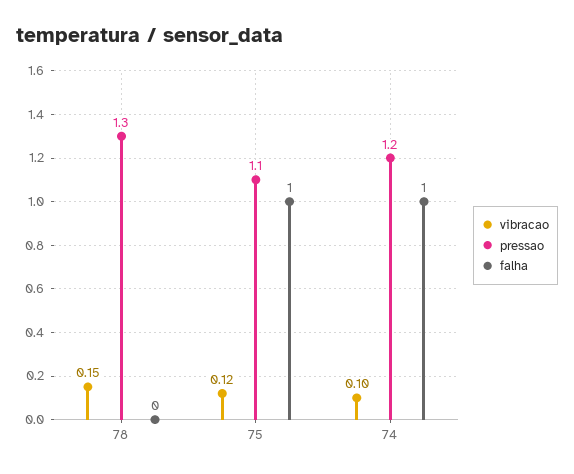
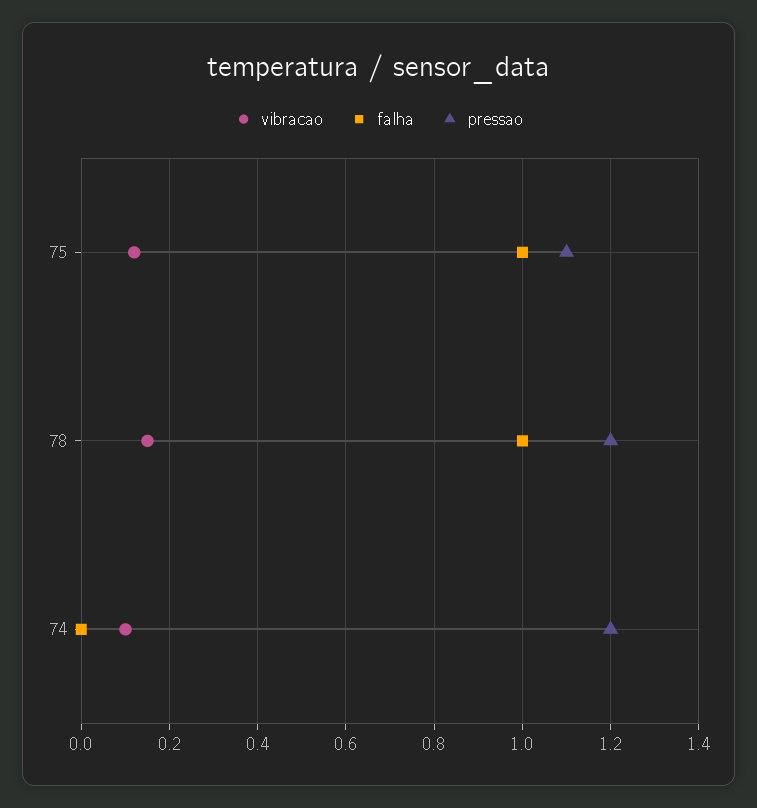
  {
    "vibracao": {
      "78": 0.15,
      "75": 0.12,
      "74": 0.1
    },
    "pressao": {
-     "78": 1.3,
+     "78": 1.2,
      "75": 1.1,
      "74": 1.2
    },
    "falha": {
-     "78": 0,
+     "78": 1,
      "75": 1,
-     "74": 1
+     "74": 0
    }
  }

